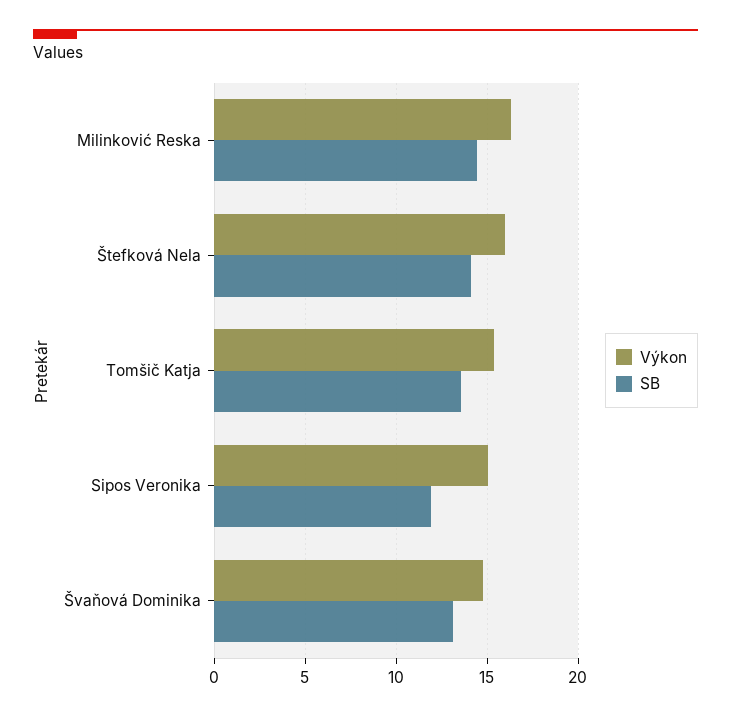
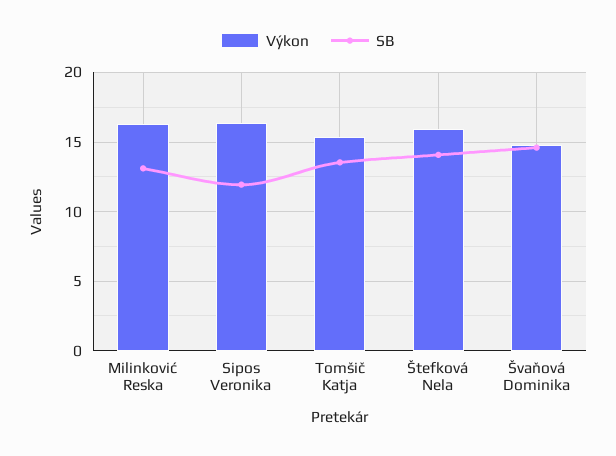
  {
    "Výkon": {
      "Milinković Reska": 16.5,
      "Štefková Nela": 16,
      "Tomšič Katja": 15.5,
-     "Sipos Veronika": 15,
+     "Sipos Veronika": 16.5,
      "Švaňová Dominika": 15
    },
    "SB": {
-     "Milinković Reska": 14.5,
+     "Milinković Reska": 13,
      "Štefková Nela": 14,
      "Tomšič Katja": 13.5,
      "Sipos Veronika": 12,
-     "Švaňová Dominika": 13
+     "Švaňová Dominika": 14.5
    }
  }

